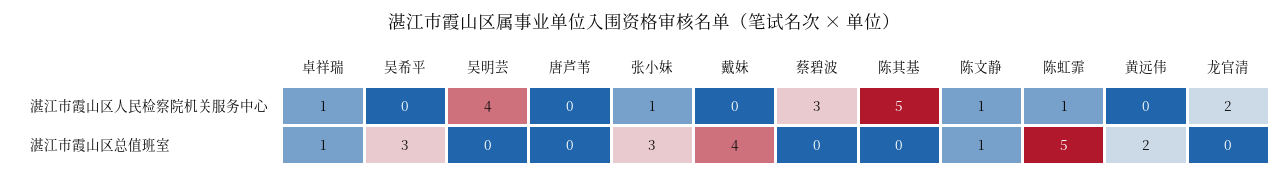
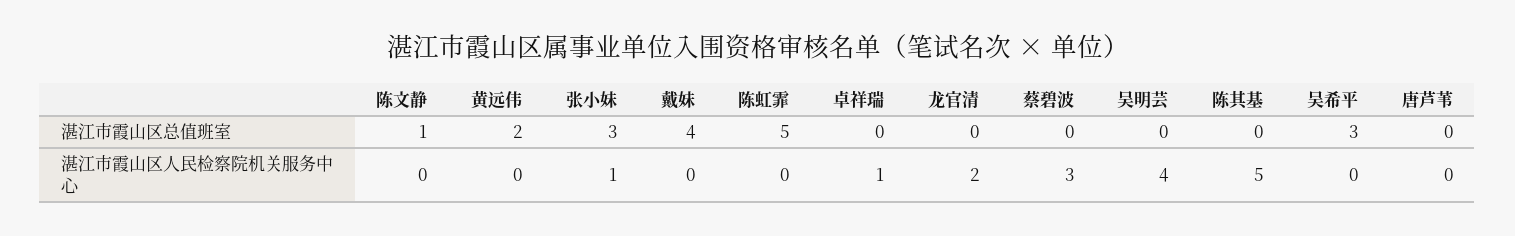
  {
    "卓祥瑞": {
      "湛江市霞山区人民检察院机关服务中心": 1,
-     "湛江市霞山区总值班室": 1
+     "湛江市霞山区总值班室": 0
    },
    "吴希平": {
      "湛江市霞山区人民检察院机关服务中心": 0,
      "湛江市霞山区总值班室": 3
    },
    "吴明芸": {
      "湛江市霞山区人民检察院机关服务中心": 4,
      "湛江市霞山区总值班室": 0
    },
    "唐芦苇": {
      "湛江市霞山区人民检察院机关服务中心": 0,
      "湛江市霞山区总值班室": 0
    },
    "张小妹": {
      "湛江市霞山区人民检察院机关服务中心": 1,
      "湛江市霞山区总值班室": 3
    },
    "戴妹": {
      "湛江市霞山区人民检察院机关服务中心": 0,
      "湛江市霞山区总值班室": 4
    },
    "蔡碧波": {
      "湛江市霞山区人民检察院机关服务中心": 3,
      "湛江市霞山区总值班室": 0
    },
    "陈其基": {
      "湛江市霞山区人民检察院机关服务中心": 5,
      "湛江市霞山区总值班室": 0
    },
    "陈文静": {
-     "湛江市霞山区人民检察院机关服务中心": 1,
+     "湛江市霞山区人民检察院机关服务中心": 0,
      "湛江市霞山区总值班室": 1
    },
    "陈虹霏": {
-     "湛江市霞山区人民检察院机关服务中心": 1,
+     "湛江市霞山区人民检察院机关服务中心": 0,
      "湛江市霞山区总值班室": 5
    },
    "黄远伟": {
      "湛江市霞山区人民检察院机关服务中心": 0,
      "湛江市霞山区总值班室": 2
    },
    "龙官清": {
      "湛江市霞山区人民检察院机关服务中心": 2,
      "湛江市霞山区总值班室": 0
    }
  }

